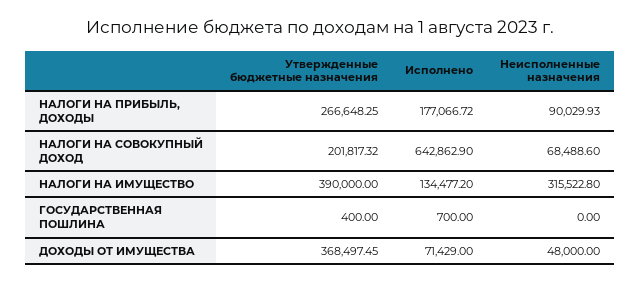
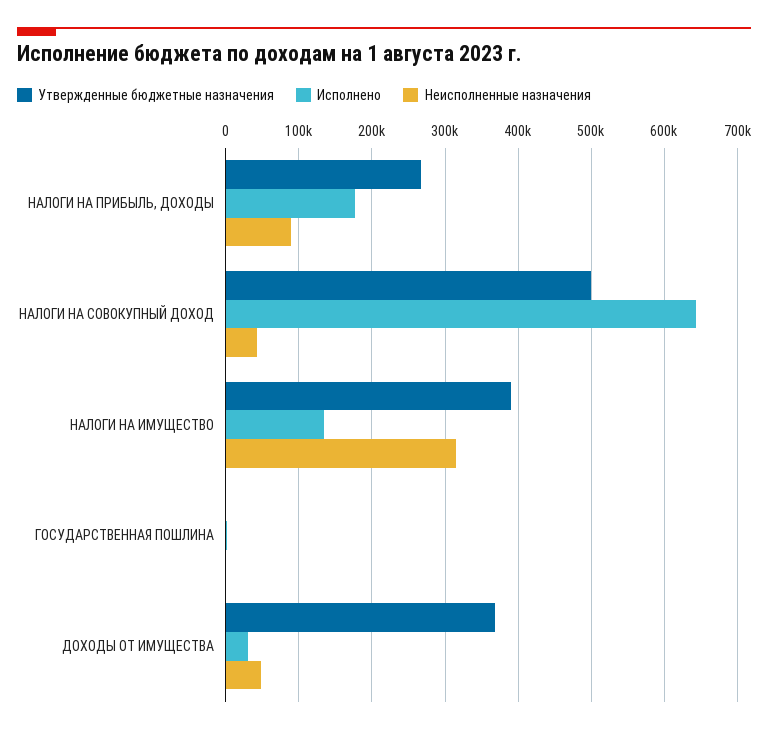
  {
    "Утвержденные бюджетные назначения": {
      "НАЛОГИ НА ПРИБЫЛЬ, ДОХОДЫ": 266648.25,
-     "НАЛОГИ НА СОВОКУПНЫЙ ДОХОД": 201817.32,
+     "НАЛОГИ НА СОВОКУПНЫЙ ДОХОД": 500000,
      "НАЛОГИ НА ИМУЩЕСТВО": 390000,
      "ГОСУДАРСТВЕННАЯ ПОШЛИНА": 400,
      "ДОХОДЫ ОТ ИМУЩЕСТВА": 368497.45
    },
    "Исполнено": {
      "НАЛОГИ НА ПРИБЫЛЬ, ДОХОДЫ": 177066.72,
      "НАЛОГИ НА СОВОКУПНЫЙ ДОХОД": 642862.9,
      "НАЛОГИ НА ИМУЩЕСТВО": 134477.2,
      "ГОСУДАРСТВЕННАЯ ПОШЛИНА": 700,
-     "ДОХОДЫ ОТ ИМУЩЕСТВА": 71429
+     "ДОХОДЫ ОТ ИМУЩЕСТВА": 30000
    },
    "Неисполненные назначения": {
      "НАЛОГИ НА ПРИБЫЛЬ, ДОХОДЫ": 90029.93,
-     "НАЛОГИ НА СОВОКУПНЫЙ ДОХОД": 68488.6,
+     "НАЛОГИ НА СОВОКУПНЫЙ ДОХОД": 40000,
      "НАЛОГИ НА ИМУЩЕСТВО": 315522.8,
      "ГОСУДАРСТВЕННАЯ ПОШЛИНА": 0,
      "ДОХОДЫ ОТ ИМУЩЕСТВА": 48000
    }
  }

